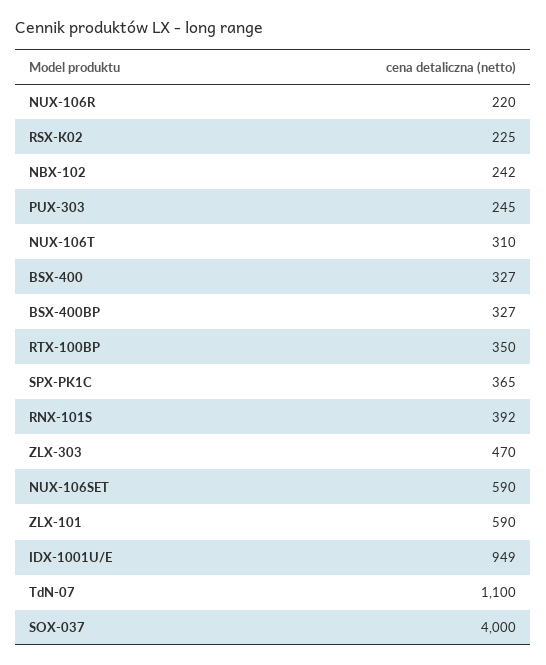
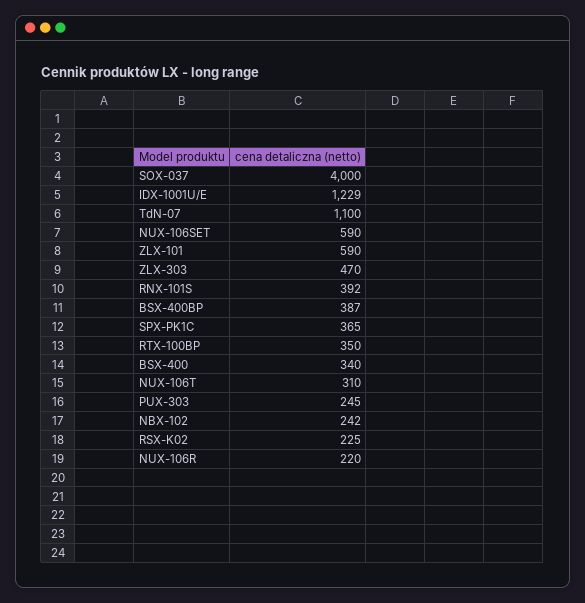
  {
    "NUX-106R": 220,
    "RSX-K02": 225,
    "NBX-102": 242,
    "PUX-303": 245,
    "NUX-106T": 310,
-   "BSX-400": 327,
+   "BSX-400": 340,
-   "BSX-400BP": 327,
+   "BSX-400BP": 387,
    "RTX-100BP": 350,
    "SPX-PK1C": 365,
    "RNX-101S": 392,
    "ZLX-303": 470,
    "NUX-106SET": 590,
    "ZLX-101": 590,
-   "IDX-1001U/E": 949,
+   "IDX-1001U/E": 1229,
    "TdN-07": 1100,
    "SOX-037": 4000
  }

